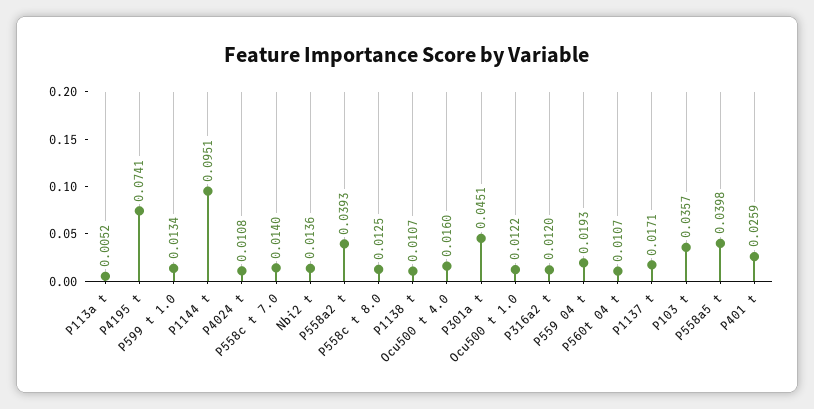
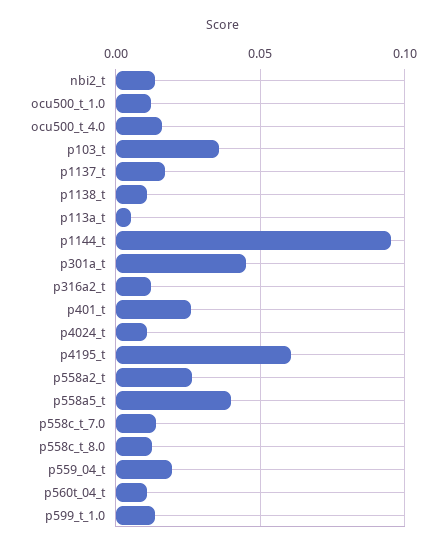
  {
    "P113a t": 0.0052,
-   "P4195 t": 0.0741,
+   "P4195 t": 0.06,
    "P599 t 1.0": 0.0134,
    "P1144 t": 0.0951,
    "P4024 t": 0.0108,
    "P558c t 7.0": 0.014,
    "Nbi2 t": 0.0136,
-   "P558a2 t": 0.0393,
+   "P558a2 t": 0.025,
    "P558c t 8.0": 0.0125,
    "P1138 t": 0.0107,
    "Ocu500 t 4.0": 0.016,
    "P301a t": 0.0451,
    "Ocu500 t 1.0": 0.0122,
    "P316a2 t": 0.012,
    "P559 04 t": 0.0193,
    "P560t 04 t": 0.0107,
    "P1137 t": 0.0171,
    "P103 t": 0.0357,
    "P558a5 t": 0.0398,
    "P401 t": 0.0259
  }

